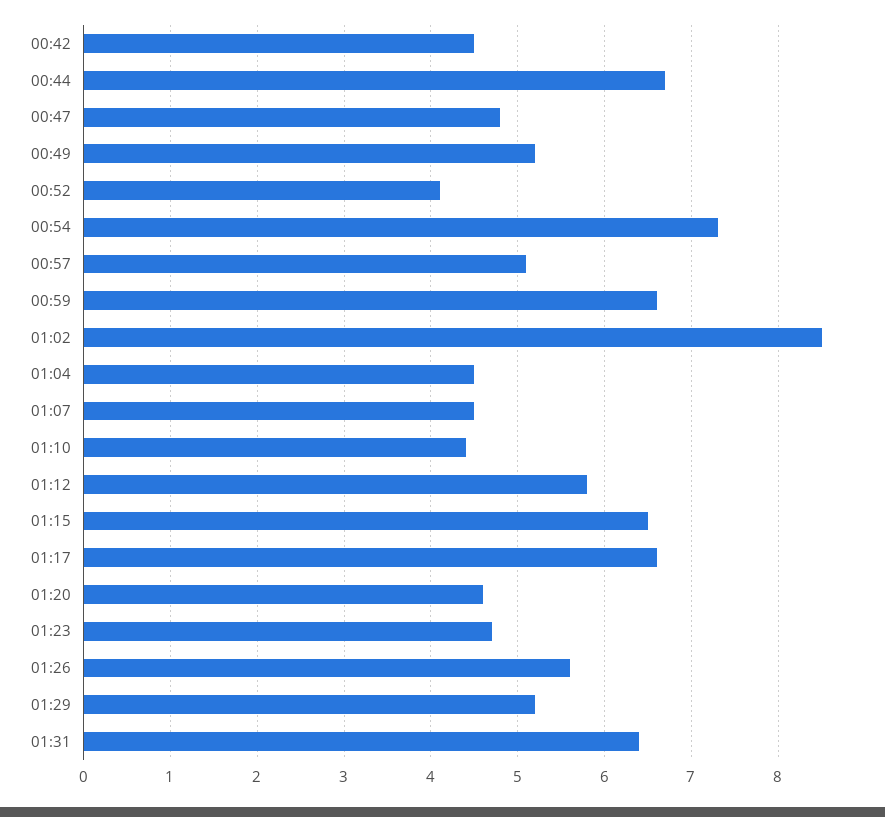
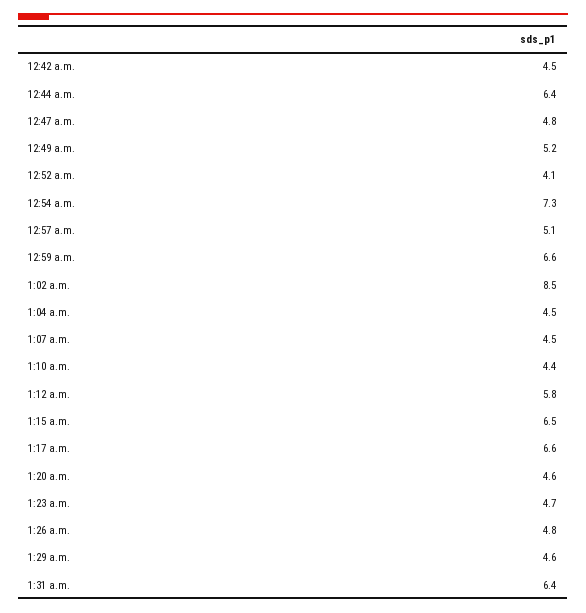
  {
    "00:42": 4.5,
-   "00:44": 6.7,
+   "00:44": 6.4,
    "00:47": 4.8,
    "00:49": 5.2,
    "00:52": 4.1,
    "00:54": 7.3,
    "00:57": 5.1,
    "00:59": 6.6,
    "01:02": 8.5,
    "01:04": 4.5,
    "01:07": 4.5,
    "01:10": 4.4,
    "01:12": 5.8,
    "01:15": 6.5,
    "01:17": 6.6,
    "01:20": 4.6,
    "01:23": 4.7,
-   "01:26": 5.6,
+   "01:26": 4.8,
-   "01:29": 5.2,
+   "01:29": 4.6,
    "01:31": 6.4
  }

